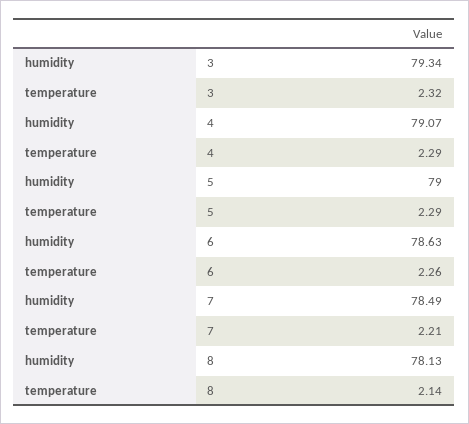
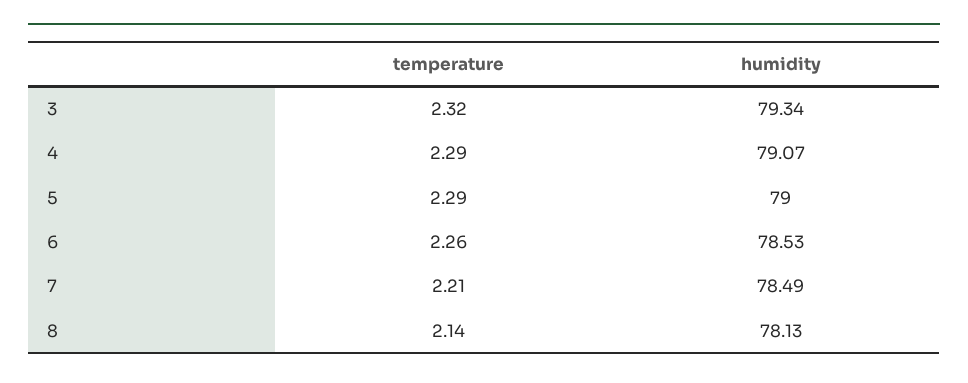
  {
    "humidity": {
      "3": 79.34,
      "4": 79.07,
      "5": 79,
-     "6": 78.63,
+     "6": 78.53,
      "7": 78.49,
      "8": 78.13
    },
    "temperature": {
      "3": 2.32,
      "4": 2.29,
      "5": 2.29,
      "6": 2.26,
      "7": 2.21,
      "8": 2.14
    }
  }

